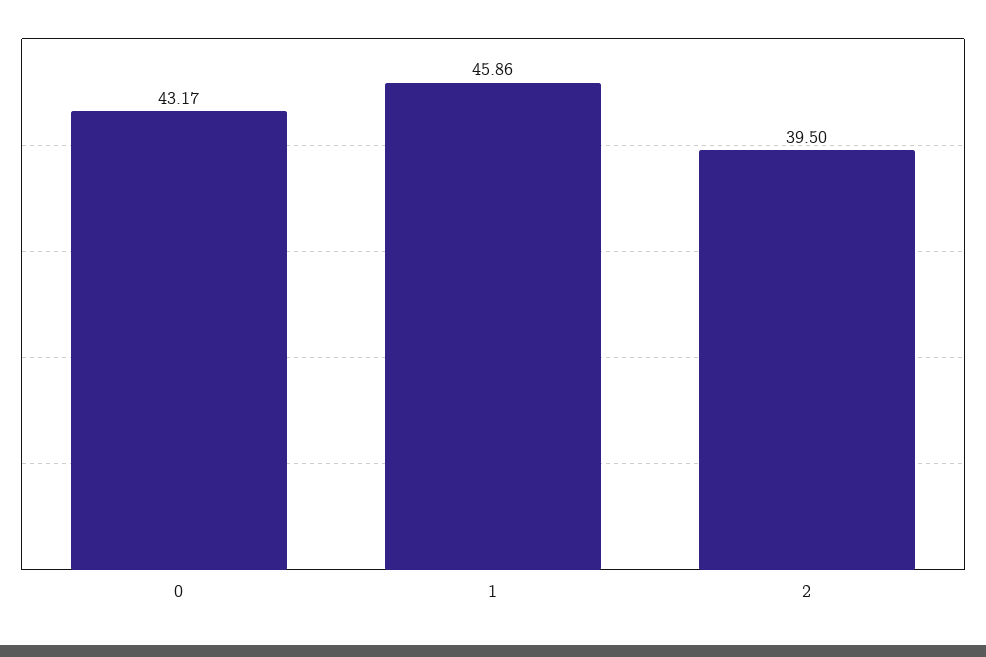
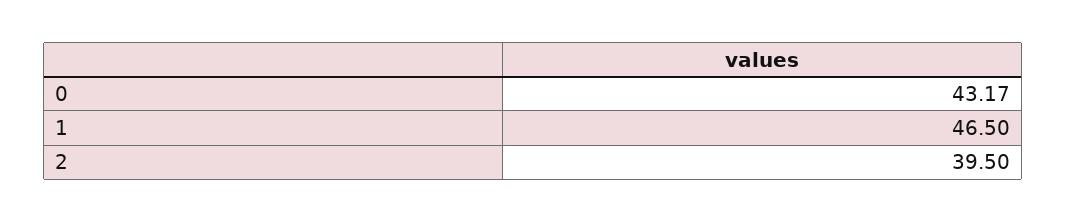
  {
    "0": 43.17,
-   "1": 45.86,
+   "1": 46.5,
    "2": 39.5
  }

